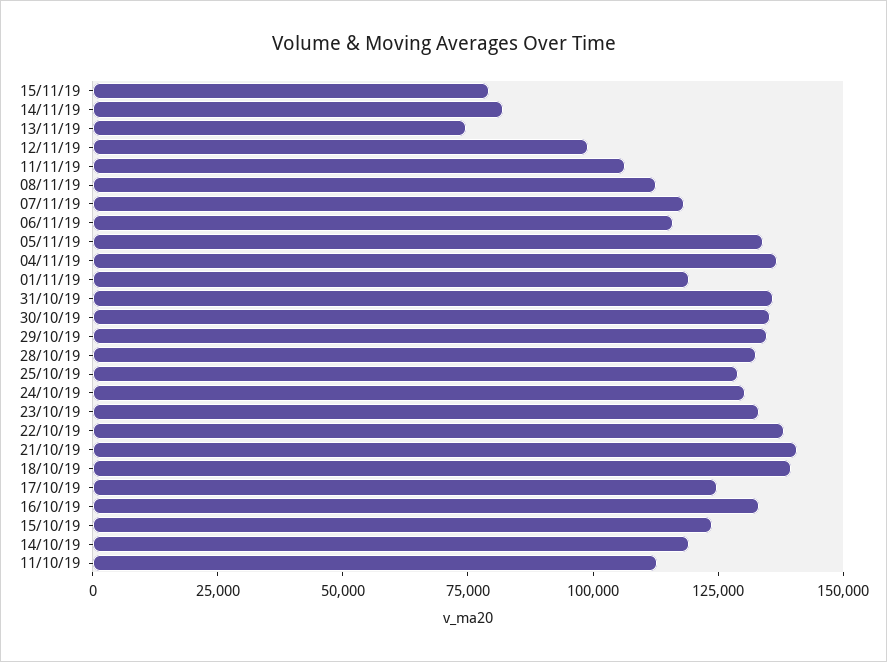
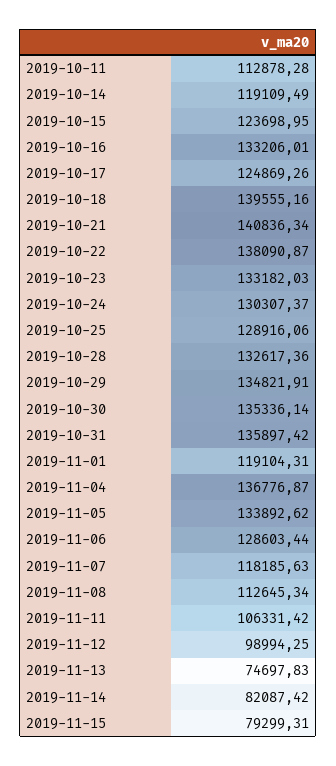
  {
    "15/11/19": 79299.31,
    "14/11/19": 82087.42,
    "13/11/19": 74697.83,
    "12/11/19": 98994.25,
    "11/11/19": 106331.42,
    "08/11/19": 112645.34,
    "07/11/19": 118185.63,
-   "06/11/19": 115000,
+   "06/11/19": 128603.44,
    "05/11/19": 133892.62,
    "04/11/19": 136776.87,
    "01/11/19": 119104.31,
    "31/10/19": 135897.42,
    "30/10/19": 135336.14,
    "29/10/19": 134821.91,
    "28/10/19": 132617.36,
    "25/10/19": 128916.06,
    "24/10/19": 130307.37,
    "23/10/19": 133182.03,
    "22/10/19": 138090.87,
    "21/10/19": 140836.34,
    "18/10/19": 139555.16,
    "17/10/19": 124869.26,
    "16/10/19": 133206.01,
    "15/10/19": 123698.95,
    "14/10/19": 119109.49,
    "11/10/19": 112878.28
  }

